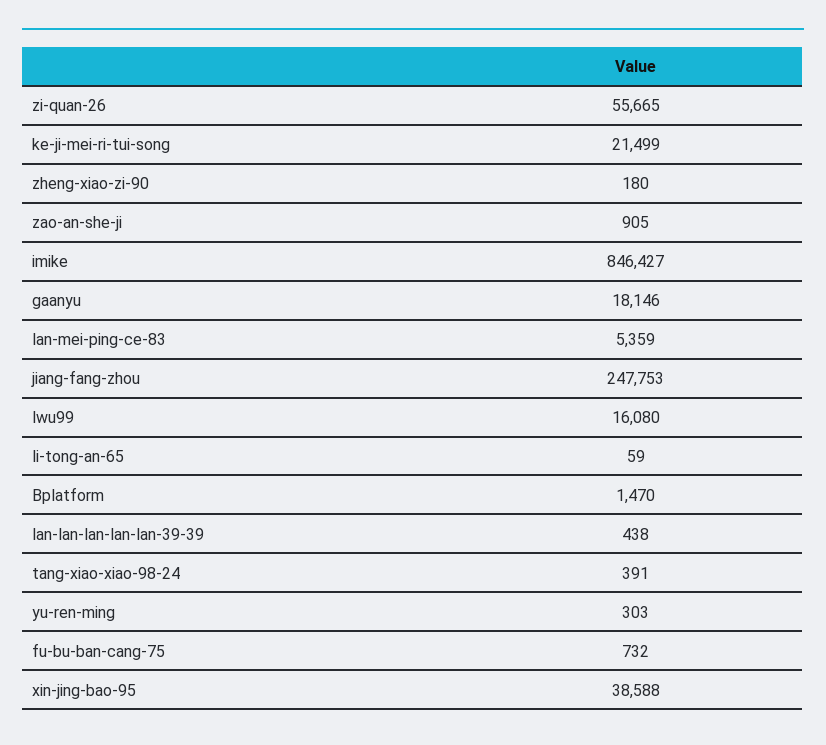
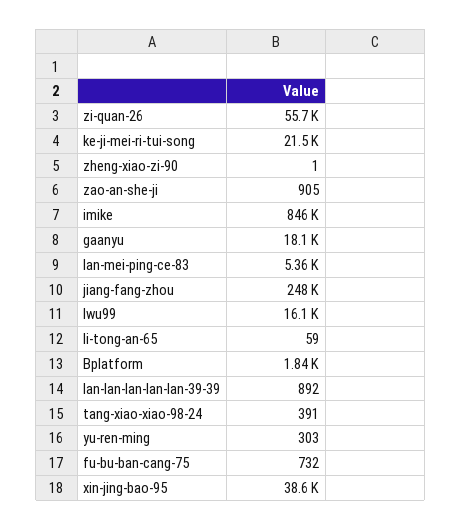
  {
    "zi-quan-26": 55665,
    "ke-ji-mei-ri-tui-song": 21499,
-   "zheng-xiao-zi-90": 180,
+   "zheng-xiao-zi-90": 1,
    "zao-an-she-ji": 905,
    "imike": 846427,
    "gaanyu": 18146,
    "lan-mei-ping-ce-83": 5359,
    "jiang-fang-zhou": 247753,
    "lwu99": 16080,
    "li-tong-an-65": 59,
-   "Bplatform": 1470,
+   "Bplatform": 1840,
-   "lan-lan-lan-lan-lan-39-39": 438,
+   "lan-lan-lan-lan-lan-39-39": 892,
    "tang-xiao-xiao-98-24": 391,
    "yu-ren-ming": 303,
    "fu-bu-ban-cang-75": 732,
    "xin-jing-bao-95": 38588
  }

